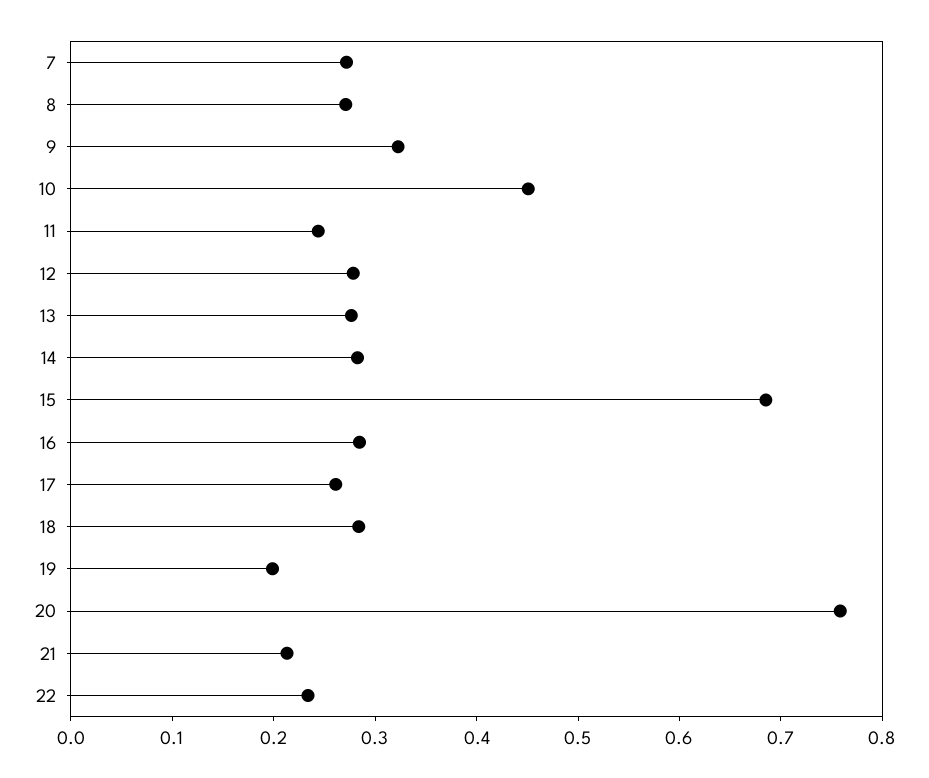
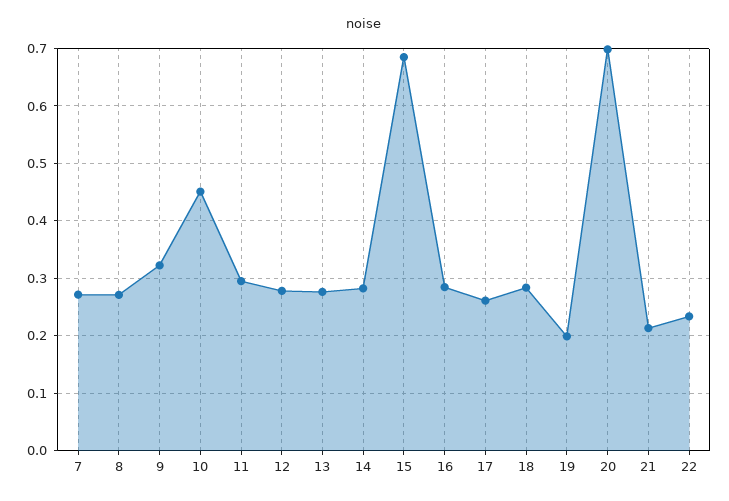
  {
    "7": 0.28,
    "8": 0.28,
    "9": 0.32,
    "10": 0.46,
-   "11": 0.24,
+   "11": 0.3,
    "12": 0.28,
    "13": 0.28,
    "14": 0.28,
    "15": 0.68,
    "16": 0.28,
    "17": 0.26,
    "18": 0.28,
    "19": 0.2,
-   "20": 0.76,
+   "20": 0.7,
    "21": 0.22,
    "22": 0.24
  }

